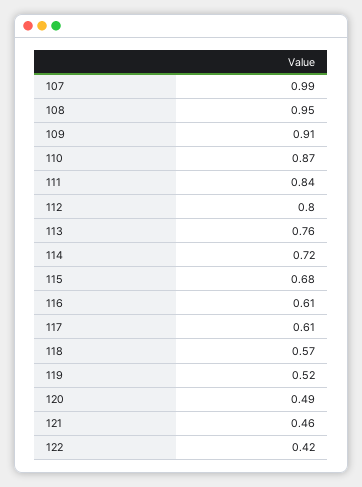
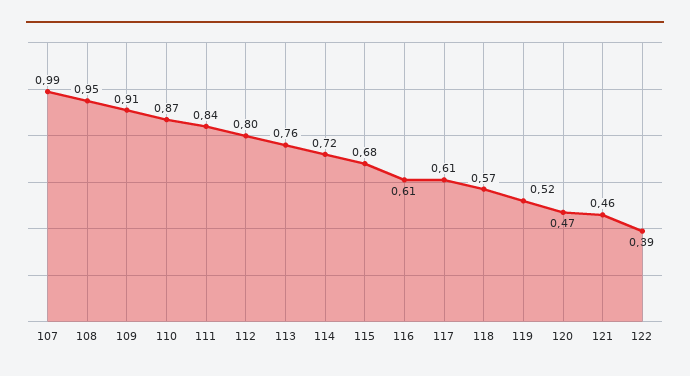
  {
    "107": 0.99,
    "108": 0.95,
    "109": 0.91,
    "110": 0.87,
    "111": 0.84,
    "112": 0.8,
    "113": 0.76,
    "114": 0.72,
    "115": 0.68,
    "116": 0.61,
    "117": 0.61,
    "118": 0.57,
    "119": 0.52,
-   "120": 0.49,
+   "120": 0.47,
    "121": 0.46,
-   "122": 0.42
+   "122": 0.39
  }

